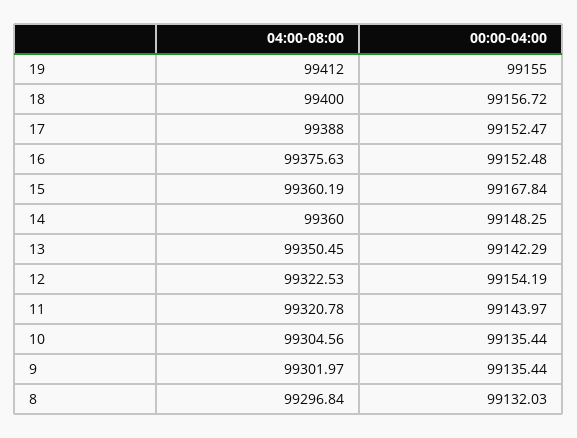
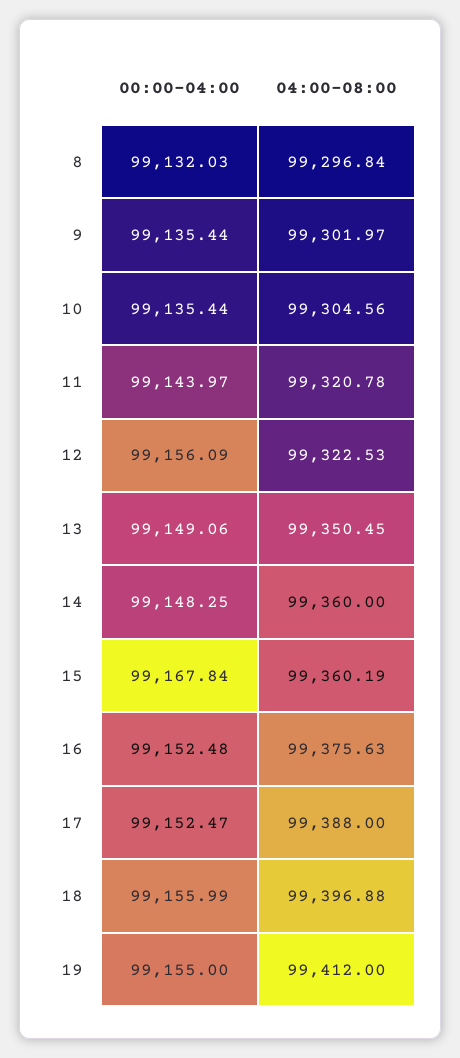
  {
    "04:00-08:00": {
      "19": 99412,
-     "18": 99400,
+     "18": 99396.88,
      "17": 99388,
      "16": 99375.63,
      "15": 99360.19,
      "14": 99360,
      "13": 99350.45,
      "12": 99322.53,
      "11": 99320.78,
      "10": 99304.56,
      "9": 99301.97,
      "8": 99296.84
    },
    "00:00-04:00": {
      "19": 99155,
-     "18": 99156.72,
+     "18": 99155.99,
      "17": 99152.47,
      "16": 99152.48,
      "15": 99167.84,
      "14": 99148.25,
-     "13": 99142.29,
+     "13": 99149.06,
-     "12": 99154.19,
+     "12": 99156.09,
      "11": 99143.97,
      "10": 99135.44,
      "9": 99135.44,
      "8": 99132.03
    }
  }

